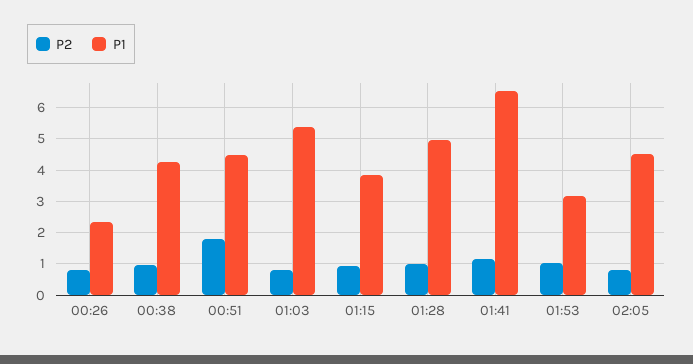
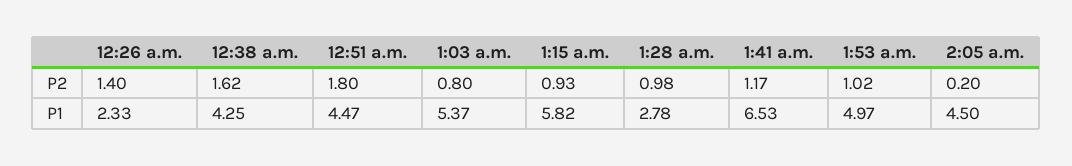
  {
    "P2": {
-     "00:26": 0.8,
+     "00:26": 1.4,
-     "00:38": 1,
+     "00:38": 1.62,
      "00:51": 1.8,
      "01:03": 0.8,
      "01:15": 0.93,
      "01:28": 0.98,
      "01:41": 1.17,
      "01:53": 1.02,
-     "02:05": 0.8
+     "02:05": 0.2
    },
    "P1": {
      "00:26": 2.33,
      "00:38": 4.25,
      "00:51": 4.47,
      "01:03": 5.37,
-     "01:15": 3.8,
+     "01:15": 5.82,
-     "01:28": 5,
+     "01:28": 2.78,
      "01:41": 6.53,
-     "01:53": 3.2,
+     "01:53": 4.97,
      "02:05": 4.5
    }
  }

